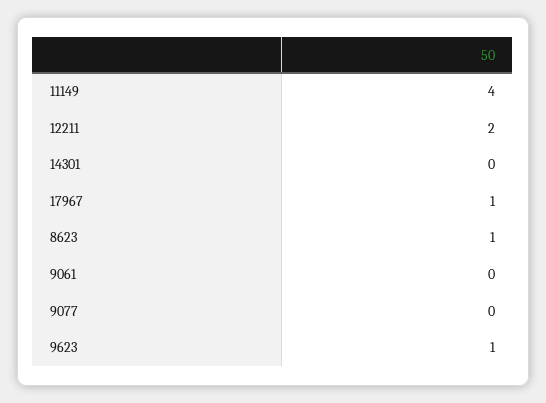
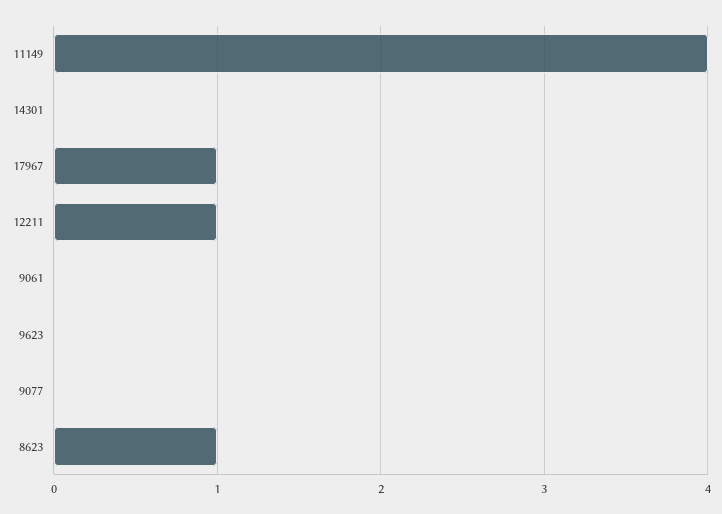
  {
    "11149": 4,
-   "12211": 2,
+   "12211": 1,
    "14301": 0,
    "17967": 1,
    "8623": 1,
    "9061": 0,
    "9077": 0,
-   "9623": 1
+   "9623": 0
  }

